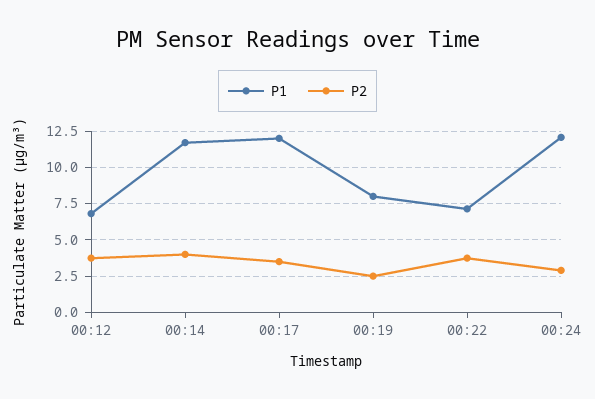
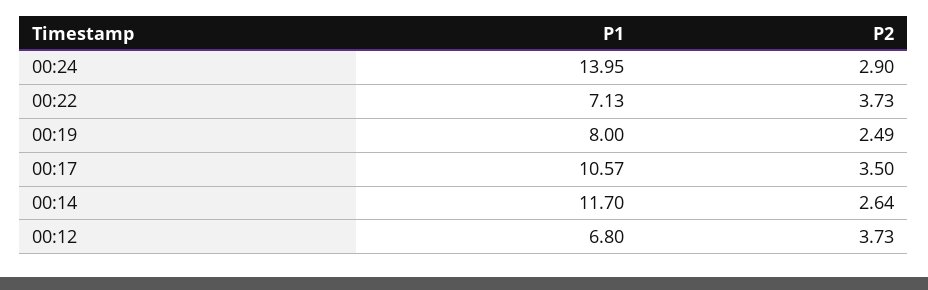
  {
    "P1": {
      "00:12": 6.8,
      "00:14": 11.7,
-     "00:17": 12,
+     "00:17": 10.57,
      "00:19": 8,
      "00:22": 7.13,
-     "00:24": 12
+     "00:24": 13.95
    },
    "P2": {
      "00:12": 3.73,
-     "00:14": 4,
+     "00:14": 2.64,
      "00:17": 3.5,
      "00:19": 2.49,
      "00:22": 3.73,
      "00:24": 2.9
    }
  }

